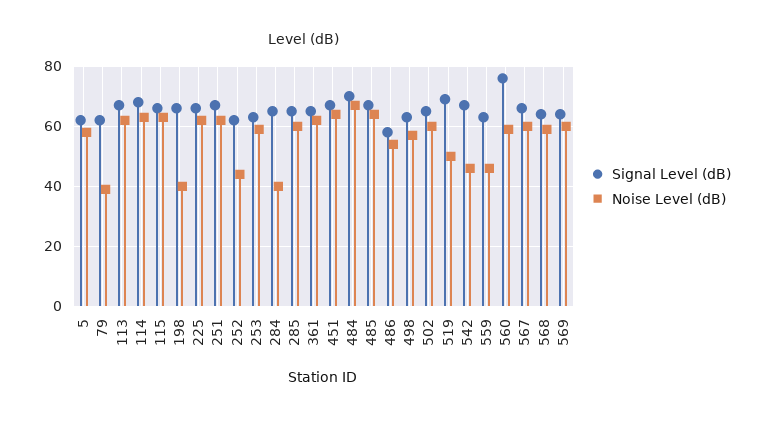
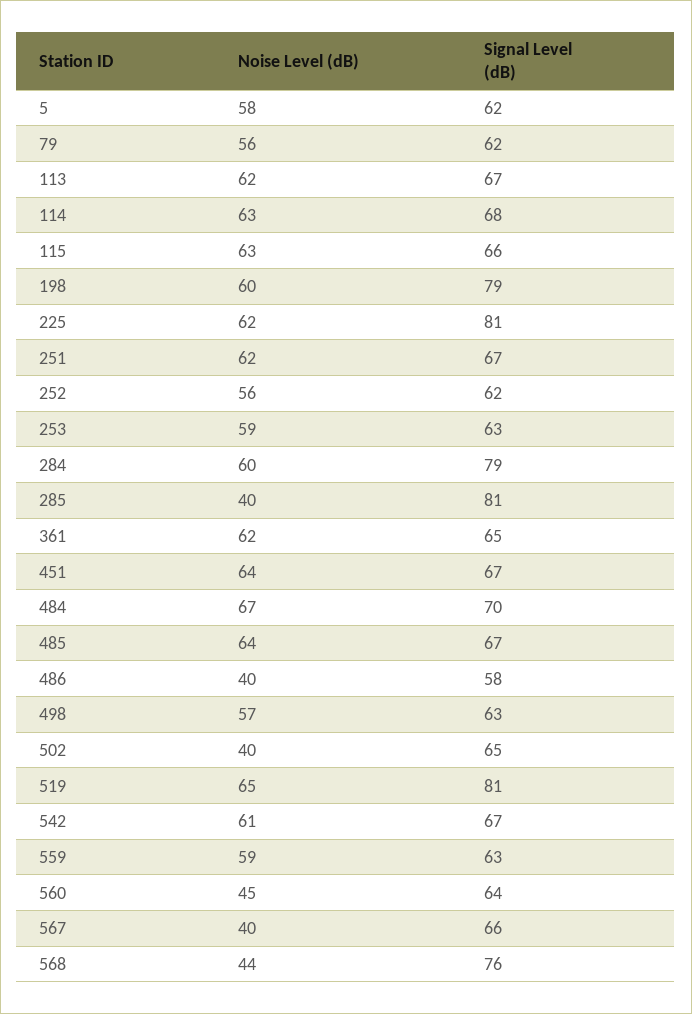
  {
    "Signal Level (dB)": {
      "5": 62,
      "79": 62,
      "113": 67,
      "114": 68,
      "115": 66,
-     "198": 65,
+     "198": 79,
-     "225": 65,
+     "225": 81,
      "251": 67,
      "252": 62,
      "253": 63,
-     "284": 65,
+     "284": 79,
-     "285": 65,
+     "285": 81,
      "361": 65,
      "451": 67,
      "484": 70,
      "485": 67,
      "486": 58,
      "498": 63,
      "502": 65,
-     "519": 70,
+     "519": 81,
      "542": 67,
      "559": 63,
-     "560": 75,
+     "560": 64,
      "567": 66,
-     "568": 65,
+     "568": 76
-     "569": 65
    },
    "Noise Level (dB)": {
      "5": 58,
-     "79": 40,
+     "79": 56,
      "113": 62,
      "114": 63,
      "115": 63,
-     "198": 40,
+     "198": 60,
      "225": 62,
      "251": 62,
-     "252": 45,
+     "252": 56,
      "253": 59,
-     "284": 40,
+     "284": 60,
-     "285": 60,
+     "285": 40,
      "361": 62,
      "451": 64,
      "484": 67,
      "485": 64,
-     "486": 55,
+     "486": 40,
      "498": 57,
-     "502": 60,
+     "502": 40,
-     "519": 50,
+     "519": 65,
-     "542": 45,
+     "542": 61,
-     "559": 45,
+     "559": 59,
-     "560": 60,
+     "560": 45,
-     "567": 60,
+     "567": 40,
-     "568": 60,
+     "568": 44
-     "569": 60
    }
  }

